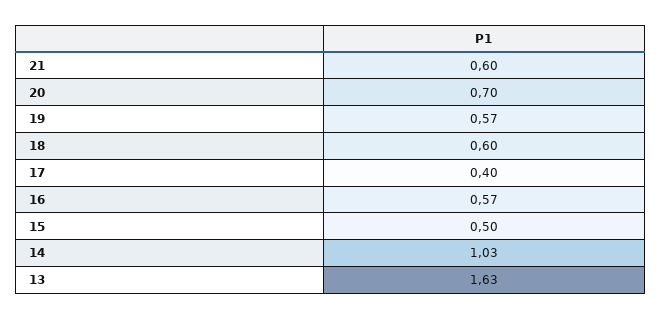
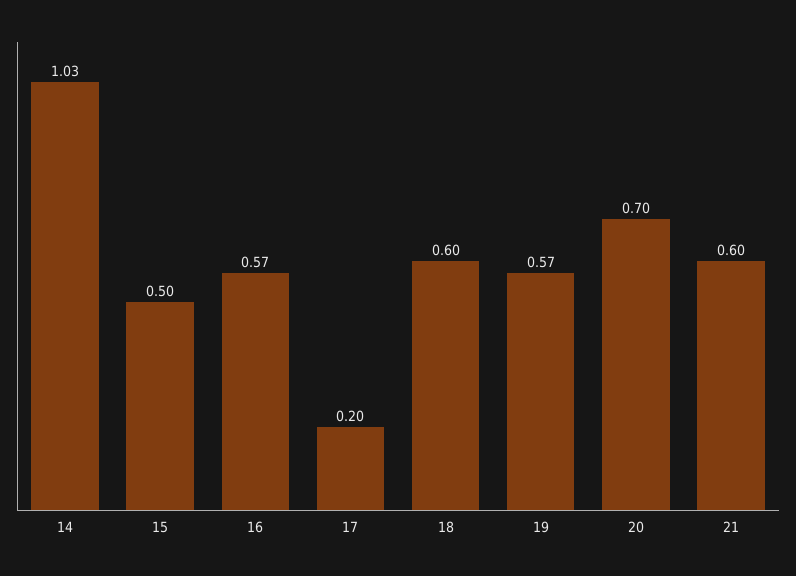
  {
    "21": 0.6,
    "20": 0.7,
    "19": 0.57,
    "18": 0.6,
-   "17": 0.4,
+   "17": 0.2,
    "16": 0.57,
    "15": 0.5,
-   "14": 1.03,
+   "14": 1.03
-   "13": 1.63
  }

